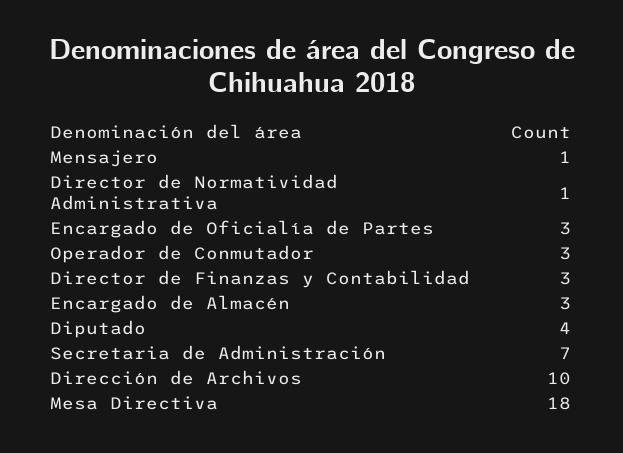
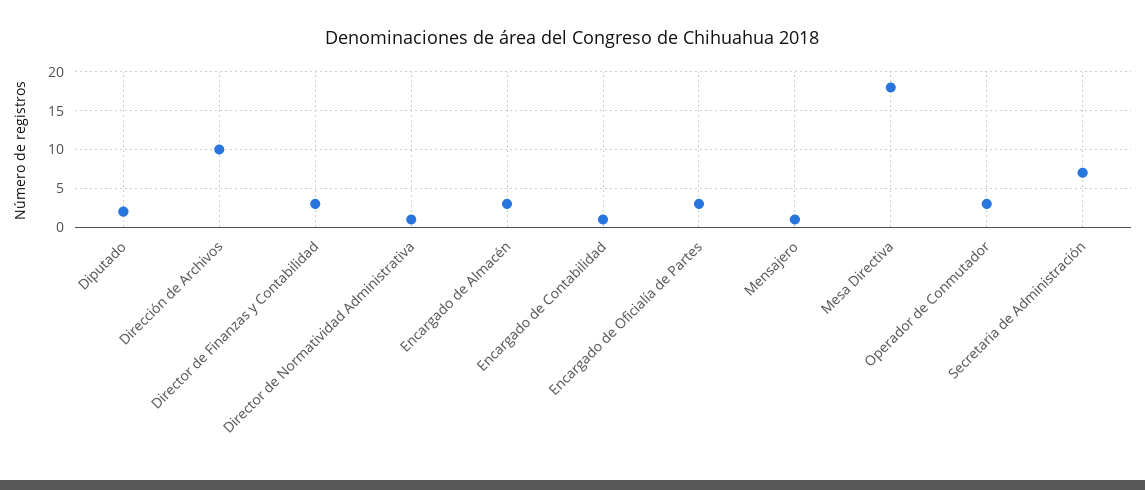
  {
    "Mensajero": 1,
    "Director de Normatividad Administrativa": 1,
    "Encargado de Oficialía de Partes": 3,
    "Operador de Conmutador": 3,
    "Director de Finanzas y Contabilidad": 3,
    "Encargado de Almacén": 3,
-   "Diputado": 4,
+   "Diputado": 2,
    "Secretaria de Administración": 7,
    "Dirección de Archivos": 10,
-   "Mesa Directiva": 18
+   "Mesa Directiva": 18,
+   "Encargado de Contabilidad": 1
  }

